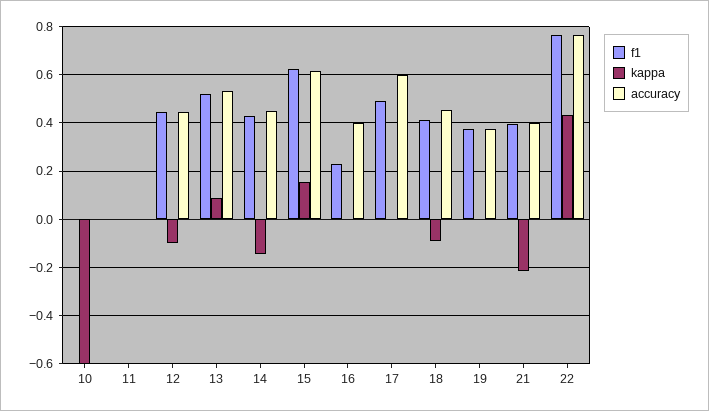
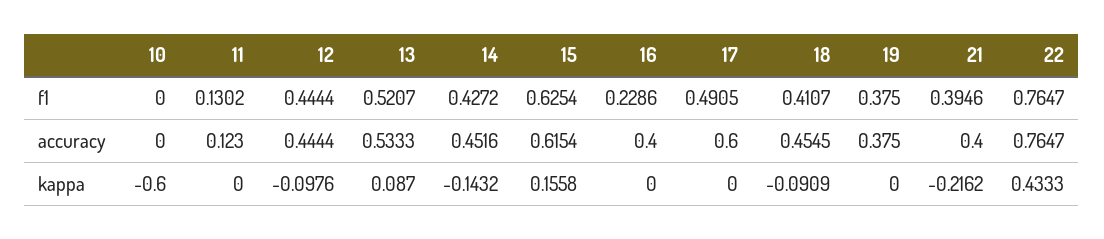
  {
    "f1": {
      "10": 0,
-     "11": 0,
+     "11": 0.1302,
      "12": 0.4444,
      "13": 0.5207,
      "14": 0.4272,
      "15": 0.6254,
      "16": 0.2286,
      "17": 0.4905,
      "18": 0.4107,
      "19": 0.375,
      "21": 0.3946,
      "22": 0.7647
    },
    "kappa": {
      "10": -0.6,
      "11": 0,
      "12": -0.0976,
      "13": 0.087,
      "14": -0.1432,
      "15": 0.1558,
      "16": 0,
      "17": 0,
      "18": -0.0909,
      "19": 0,
      "21": -0.2162,
      "22": 0.4333
    },
    "accuracy": {
      "10": 0,
-     "11": 0,
+     "11": 0.123,
      "12": 0.4444,
      "13": 0.5333,
      "14": 0.4516,
      "15": 0.6154,
      "16": 0.4,
      "17": 0.6,
      "18": 0.4545,
      "19": 0.375,
      "21": 0.4,
      "22": 0.7647
    }
  }

